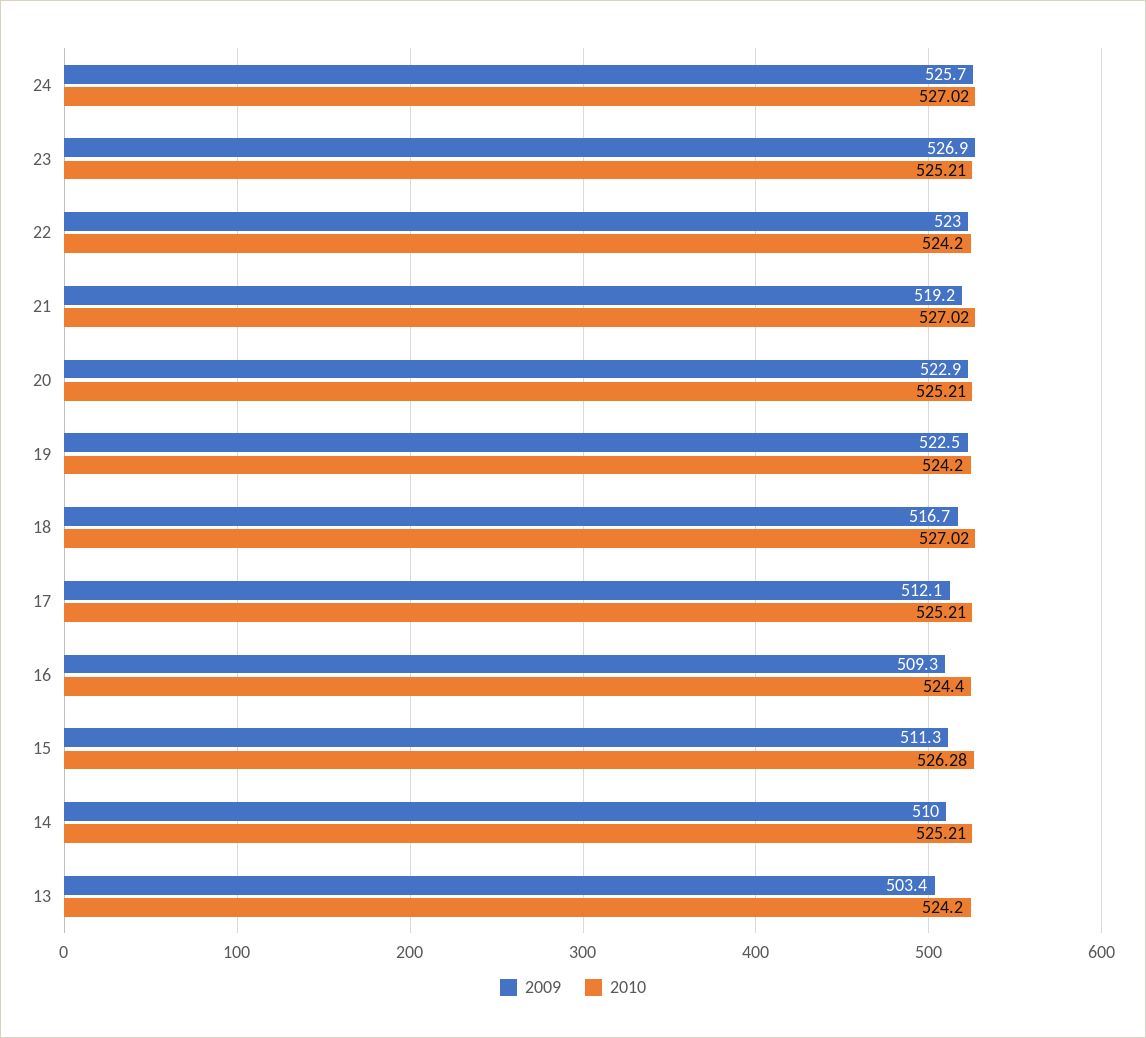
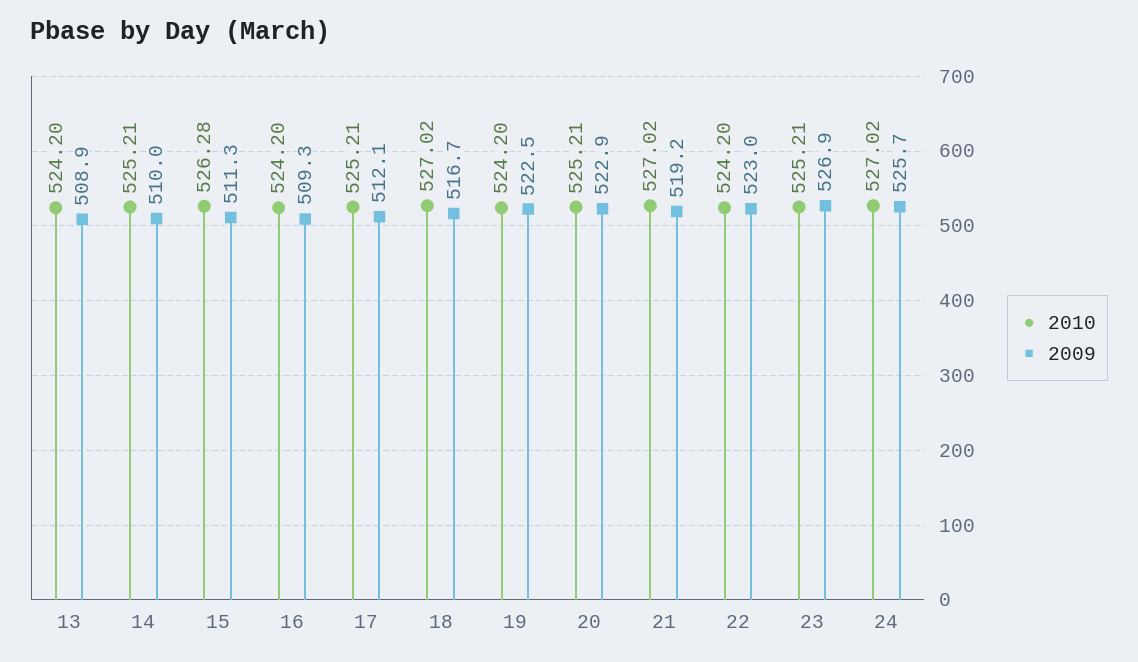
  {
    "2009": {
      "24": 525.7,
      "23": 526.9,
      "22": 523,
      "21": 519.2,
      "20": 522.9,
      "19": 522.5,
      "18": 516.7,
      "17": 512.1,
      "16": 509.3,
      "15": 511.3,
      "14": 510,
-     "13": 503.4
+     "13": 508.9
    },
    "2010": {
      "24": 527.02,
      "23": 525.21,
      "22": 524.2,
      "21": 527.02,
      "20": 525.21,
      "19": 524.2,
      "18": 527.02,
      "17": 525.21,
-     "16": 524.4,
+     "16": 524.2,
      "15": 526.28,
      "14": 525.21,
      "13": 524.2
    }
  }

